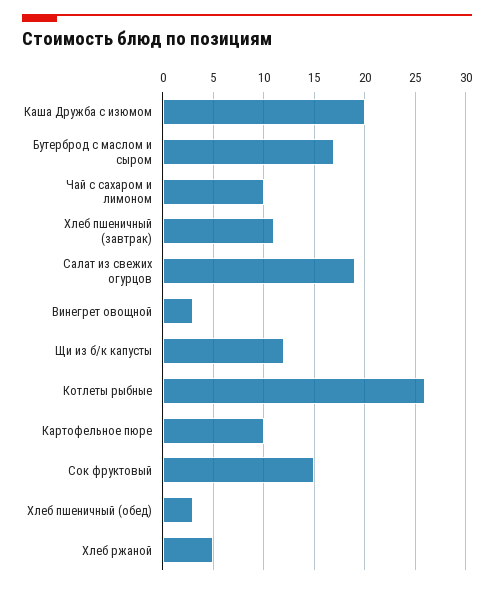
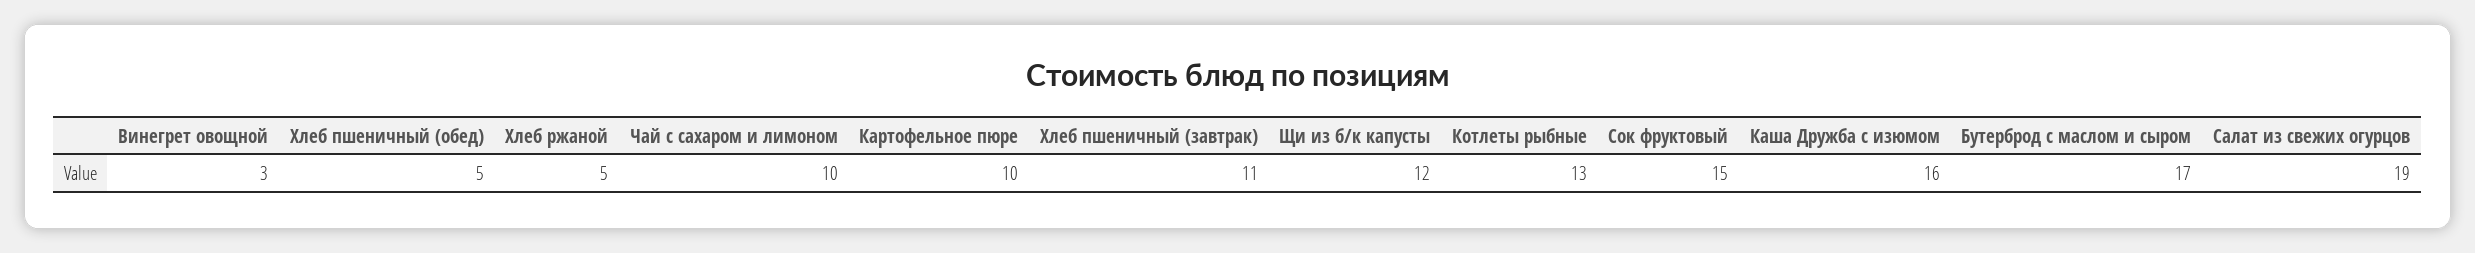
  {
-   "Каша Дружба с изюмом": 20,
+   "Каша Дружба с изюмом": 16,
    "Бутерброд с маслом и сыром": 17,
    "Чай с сахаром и лимоном": 10,
    "Хлеб пшеничный (завтрак)": 11,
    "Салат из свежих огурцов": 19,
    "Винегрет овощной": 3,
    "Щи из б/к капусты": 12,
-   "Котлеты рыбные": 26,
+   "Котлеты рыбные": 13,
    "Картофельное пюре": 10,
    "Сок фруктовый": 15,
-   "Хлеб пшеничный (обед)": 3,
+   "Хлеб пшеничный (обед)": 5,
    "Хлеб ржаной": 5
  }

